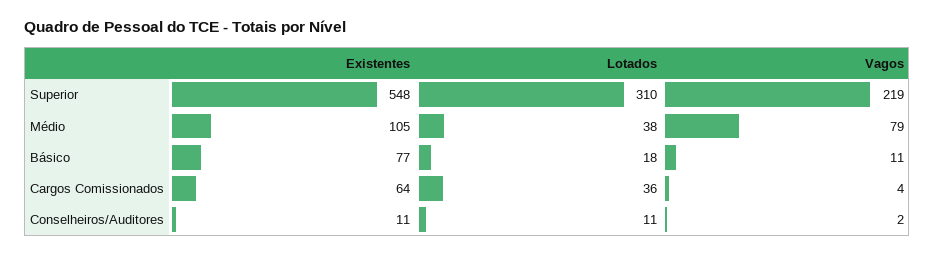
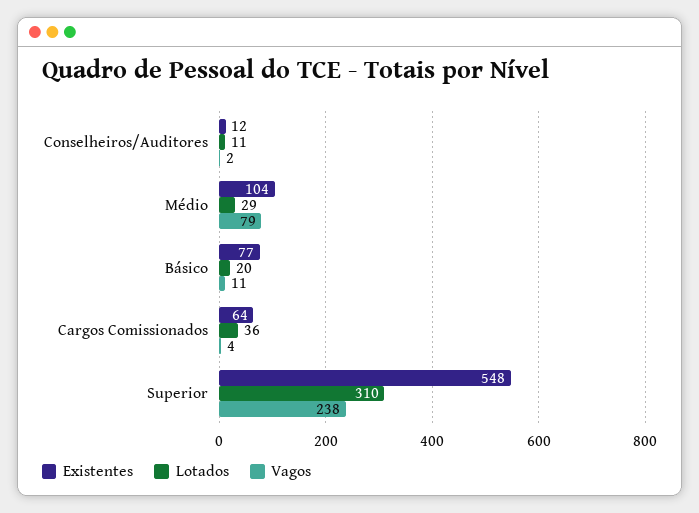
  {
    "Existentes": {
      "Superior": 548,
-     "Médio": 105,
+     "Médio": 104,
      "Básico": 77,
      "Cargos Comissionados": 64,
-     "Conselheiros/Auditores": 11
+     "Conselheiros/Auditores": 12
    },
    "Lotados": {
      "Superior": 310,
-     "Médio": 38,
+     "Médio": 29,
-     "Básico": 18,
+     "Básico": 20,
      "Cargos Comissionados": 36,
      "Conselheiros/Auditores": 11
    },
    "Vagos": {
-     "Superior": 219,
+     "Superior": 238,
      "Médio": 79,
      "Básico": 11,
      "Cargos Comissionados": 4,
      "Conselheiros/Auditores": 2
    }
  }

